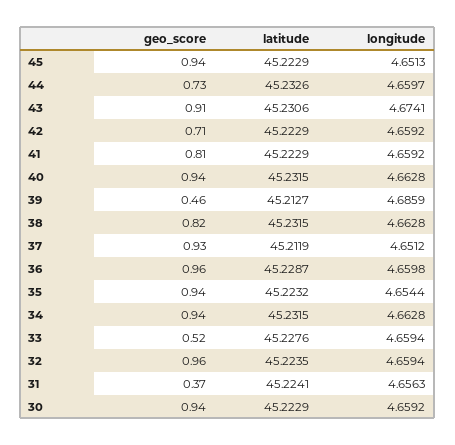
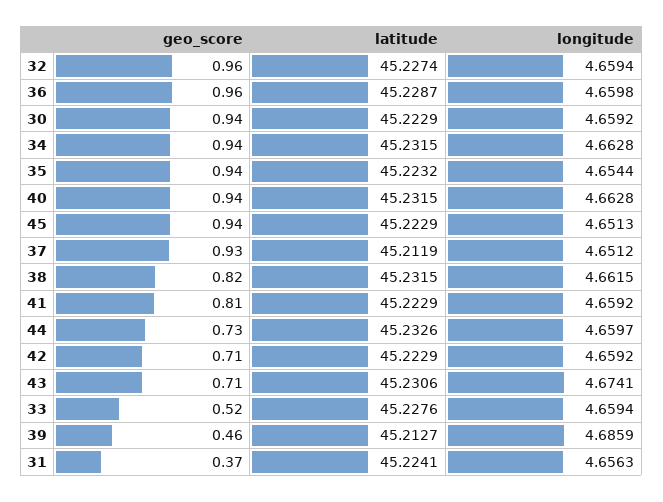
  {
    "geo_score": {
      "45": 0.94,
      "44": 0.73,
-     "43": 0.91,
+     "43": 0.71,
      "42": 0.71,
      "41": 0.81,
      "40": 0.94,
      "39": 0.46,
      "38": 0.82,
      "37": 0.93,
      "36": 0.96,
      "35": 0.94,
      "34": 0.94,
      "33": 0.52,
      "32": 0.96,
      "31": 0.37,
      "30": 0.94
    },
    "latitude": {
      "45": 45.2229,
      "44": 45.2326,
      "43": 45.2306,
      "42": 45.2229,
      "41": 45.2229,
      "40": 45.2315,
      "39": 45.2127,
      "38": 45.2315,
      "37": 45.2119,
      "36": 45.2287,
      "35": 45.2232,
      "34": 45.2315,
      "33": 45.2276,
-     "32": 45.2235,
+     "32": 45.2274,
      "31": 45.2241,
      "30": 45.2229
    },
    "longitude": {
      "45": 4.6513,
      "44": 4.6597,
      "43": 4.6741,
      "42": 4.6592,
      "41": 4.6592,
      "40": 4.6628,
      "39": 4.6859,
-     "38": 4.6628,
+     "38": 4.6615,
      "37": 4.6512,
      "36": 4.6598,
      "35": 4.6544,
      "34": 4.6628,
      "33": 4.6594,
      "32": 4.6594,
      "31": 4.6563,
      "30": 4.6592
    }
  }

